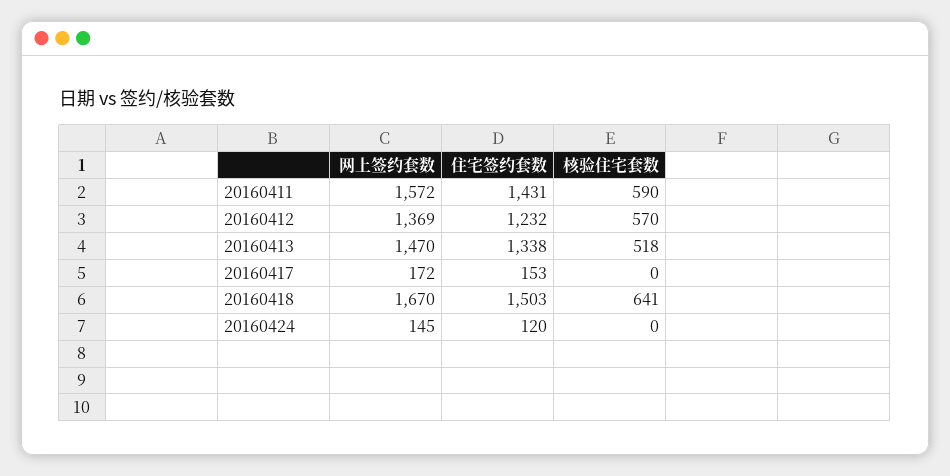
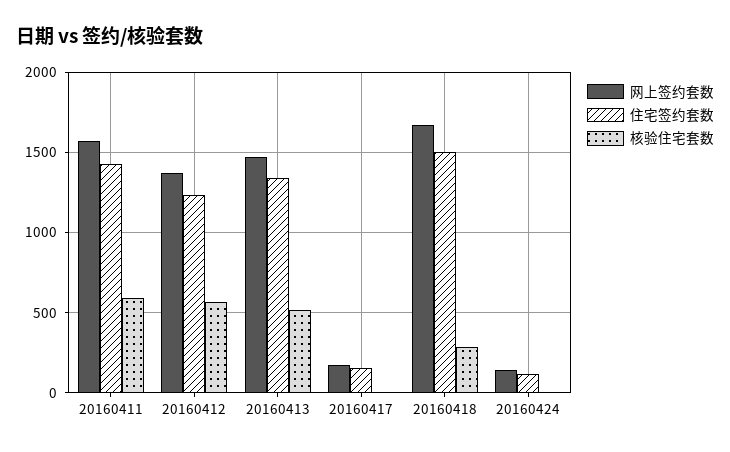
  {
    "网上签约套数": {
      "20160411": 1572,
      "20160412": 1369,
      "20160413": 1470,
      "20160417": 172,
      "20160418": 1670,
      "20160424": 145
    },
    "住宅签约套数": {
      "20160411": 1431,
      "20160412": 1232,
      "20160413": 1338,
      "20160417": 153,
      "20160418": 1503,
      "20160424": 120
    },
    "核验住宅套数": {
      "20160411": 590,
      "20160412": 570,
      "20160413": 518,
      "20160417": 0,
-     "20160418": 641,
+     "20160418": 300,
      "20160424": 0
    }
  }

